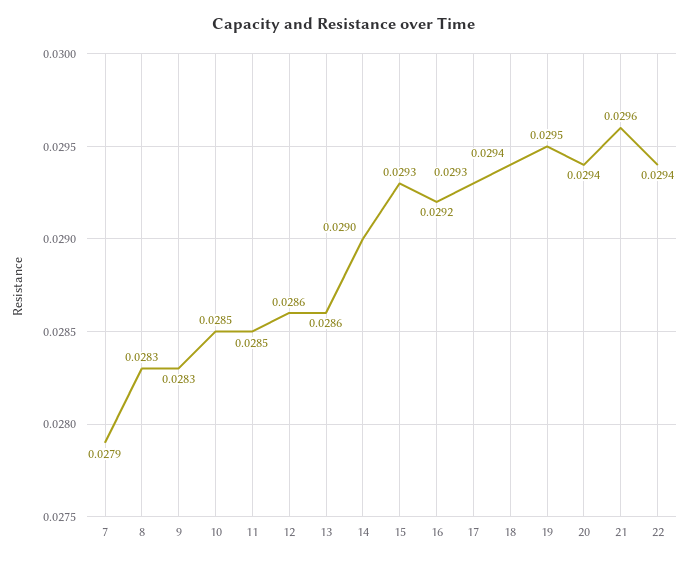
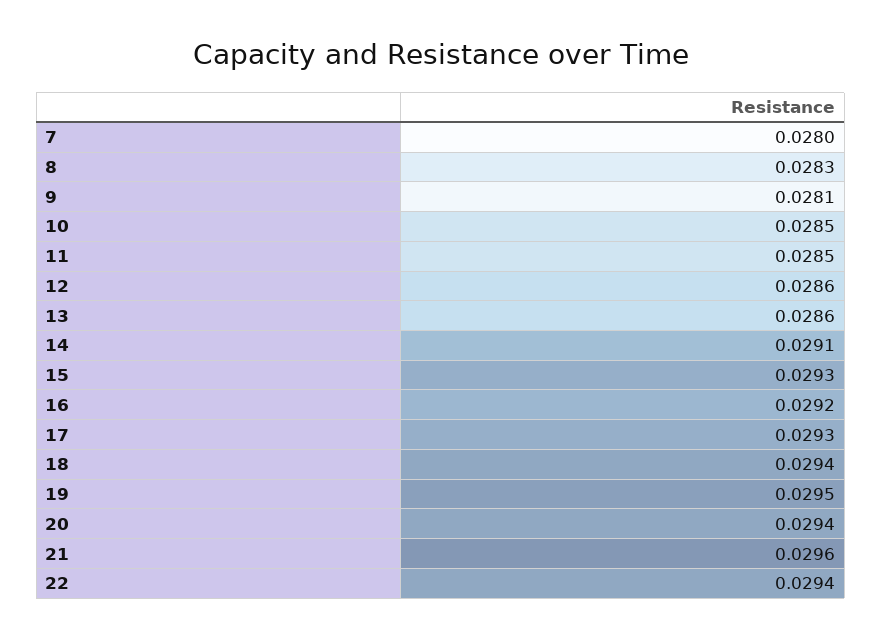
  {
-   "7": 0.0279,
+   "7": 0.028,
    "8": 0.0283,
-   "9": 0.0283,
+   "9": 0.0281,
    "10": 0.0285,
    "11": 0.0285,
    "12": 0.0286,
    "13": 0.0286,
-   "14": 0.029,
+   "14": 0.0291,
    "15": 0.0293,
    "16": 0.0292,
    "17": 0.0293,
    "18": 0.0294,
    "19": 0.0295,
    "20": 0.0294,
    "21": 0.0296,
    "22": 0.0294
  }

